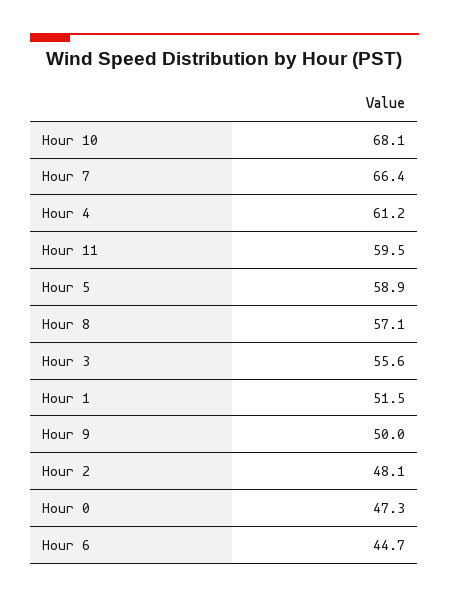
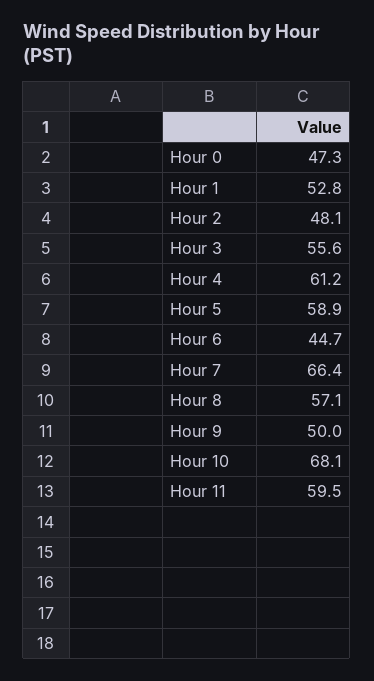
  {
    "Hour 10": 68.1,
    "Hour 7": 66.4,
    "Hour 4": 61.2,
    "Hour 11": 59.5,
    "Hour 5": 58.9,
    "Hour 8": 57.1,
    "Hour 3": 55.6,
-   "Hour 1": 51.5,
+   "Hour 1": 52.8,
    "Hour 9": 50,
    "Hour 2": 48.1,
    "Hour 0": 47.3,
    "Hour 6": 44.7
  }

